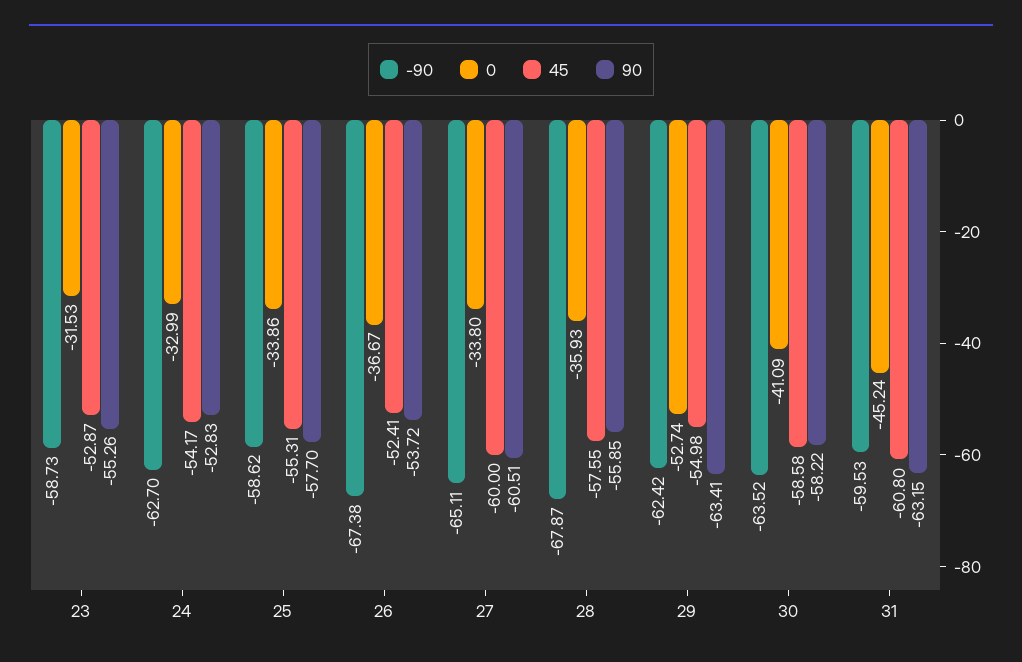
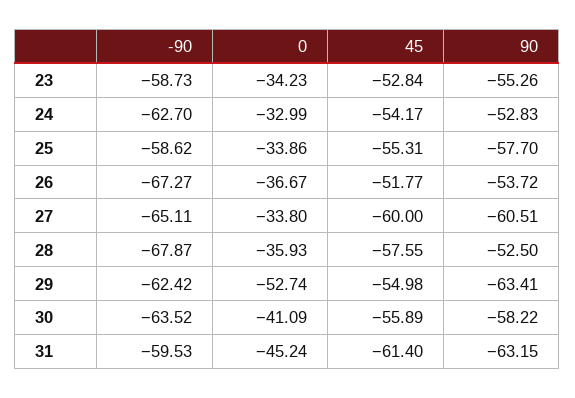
  {
    "-90": {
      "23": -58.73,
      "24": -62.7,
      "25": -58.62,
-     "26": -67.38,
+     "26": -67.27,
      "27": -65.11,
      "28": -67.87,
      "29": -62.42,
      "30": -63.52,
      "31": -59.53
    },
    "0": {
-     "23": -31.53,
+     "23": -34.23,
      "24": -32.99,
      "25": -33.86,
      "26": -36.67,
      "27": -33.8,
      "28": -35.93,
      "29": -52.74,
      "30": -41.09,
      "31": -45.24
    },
    "45": {
-     "23": -52.87,
+     "23": -52.84,
      "24": -54.17,
      "25": -55.31,
-     "26": -52.41,
+     "26": -51.77,
      "27": -60,
      "28": -57.55,
      "29": -54.98,
-     "30": -58.58,
+     "30": -55.89,
-     "31": -60.8
+     "31": -61.4
    },
    "90": {
      "23": -55.26,
      "24": -52.83,
      "25": -57.7,
      "26": -53.72,
      "27": -60.51,
-     "28": -55.85,
+     "28": -52.5,
      "29": -63.41,
      "30": -58.22,
      "31": -63.15
    }
  }

